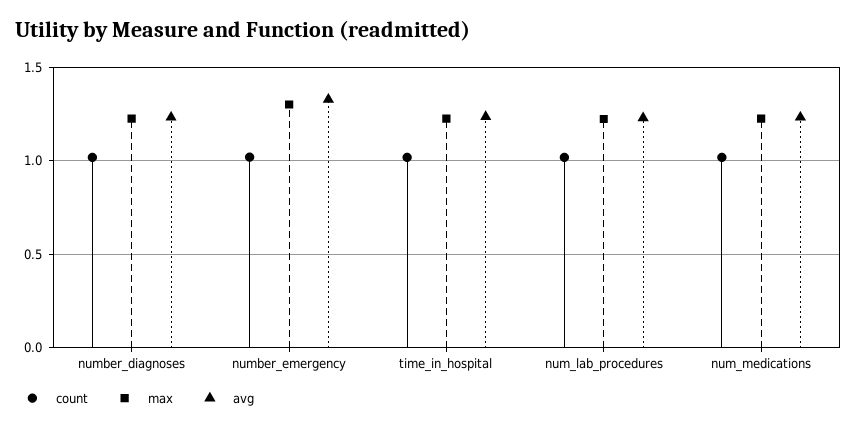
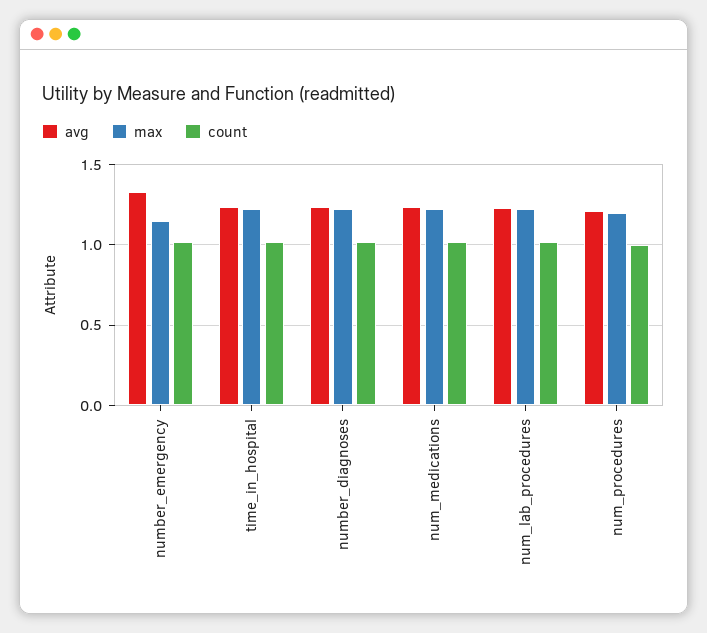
  {
    "count": {
      "number_diagnoses": 1,
      "number_emergency": 1,
      "time_in_hospital": 1,
      "num_lab_procedures": 1,
-     "num_medications": 1
+     "num_medications": 1,
+     "num_procedures": 1
    },
    "max": {
      "number_diagnoses": 1.2,
-     "number_emergency": 1.3,
+     "number_emergency": 1.15,
      "time_in_hospital": 1.2,
      "num_lab_procedures": 1.2,
-     "num_medications": 1.2
+     "num_medications": 1.2,
+     "num_procedures": 1.2
    },
    "avg": {
      "number_diagnoses": 1.25,
      "number_emergency": 1.35,
      "time_in_hospital": 1.25,
      "num_lab_procedures": 1.25,
-     "num_medications": 1.25
+     "num_medications": 1.25,
+     "num_procedures": 1.2
    }
  }

